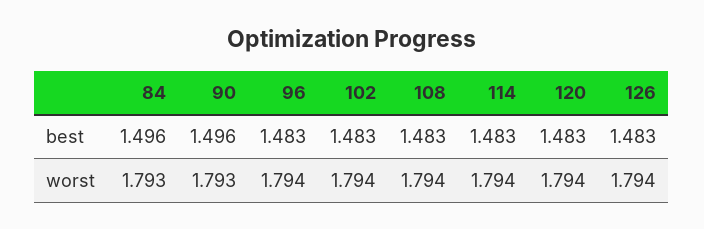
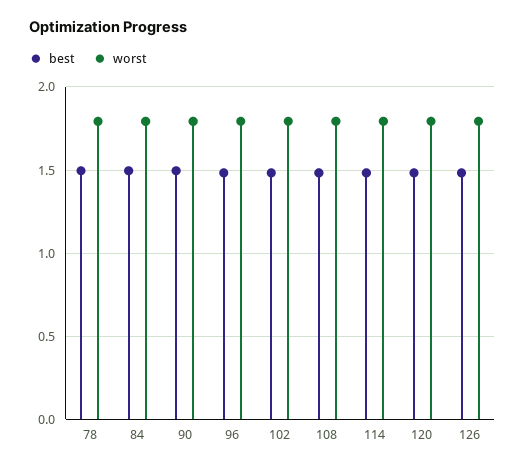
  {
    "best": {
      "84": 1.496,
      "90": 1.496,
      "96": 1.483,
      "102": 1.483,
      "108": 1.483,
      "114": 1.483,
      "120": 1.483,
-     "126": 1.483
+     "126": 1.483,
+     "78": 1.5
    },
    "worst": {
      "84": 1.793,
      "90": 1.793,
      "96": 1.794,
      "102": 1.794,
      "108": 1.794,
      "114": 1.794,
      "120": 1.794,
-     "126": 1.794
+     "126": 1.794,
+     "78": 1.8
    }
  }

